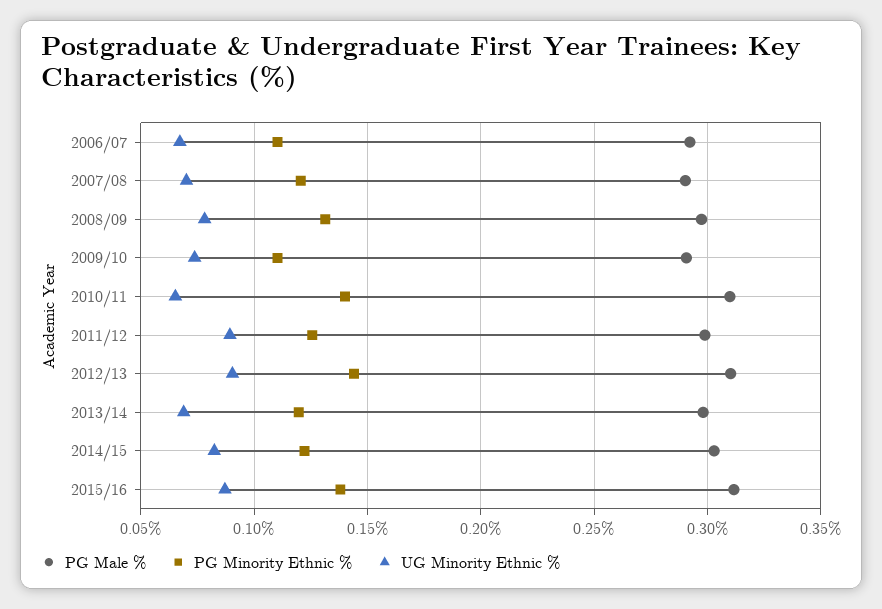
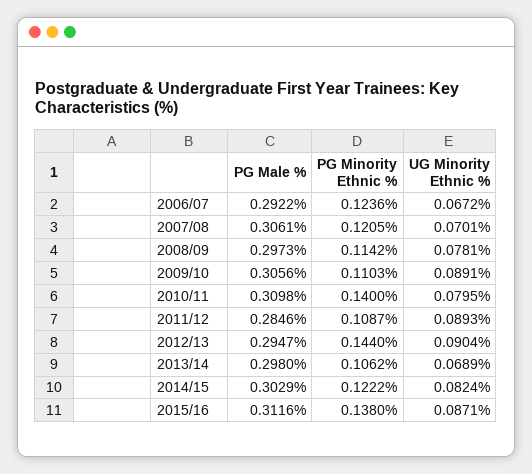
  {
    "PG Male %": {
      "2006/07": 0.2922,
-     "2007/08": 0.29,
+     "2007/08": 0.3061,
      "2008/09": 0.2973,
-     "2009/10": 0.29,
+     "2009/10": 0.3056,
      "2010/11": 0.3098,
-     "2011/12": 0.3,
+     "2011/12": 0.2846,
-     "2012/13": 0.31,
+     "2012/13": 0.2947,
      "2013/14": 0.298,
      "2014/15": 0.3029,
      "2015/16": 0.3116
    },
    "PG Minority Ethnic %": {
-     "2006/07": 0.11,
+     "2006/07": 0.1236,
      "2007/08": 0.1205,
-     "2008/09": 0.13,
+     "2008/09": 0.1142,
      "2009/10": 0.1103,
      "2010/11": 0.14,
-     "2011/12": 0.125,
+     "2011/12": 0.1087,
      "2012/13": 0.144,
-     "2013/14": 0.12,
+     "2013/14": 0.1062,
      "2014/15": 0.1222,
      "2015/16": 0.138
    },
    "UG Minority Ethnic %": {
      "2006/07": 0.0672,
      "2007/08": 0.0701,
      "2008/09": 0.0781,
-     "2009/10": 0.075,
+     "2009/10": 0.0891,
-     "2010/11": 0.065,
+     "2010/11": 0.0795,
      "2011/12": 0.0893,
      "2012/13": 0.0904,
      "2013/14": 0.0689,
      "2014/15": 0.0824,
      "2015/16": 0.0871
    }
  }

